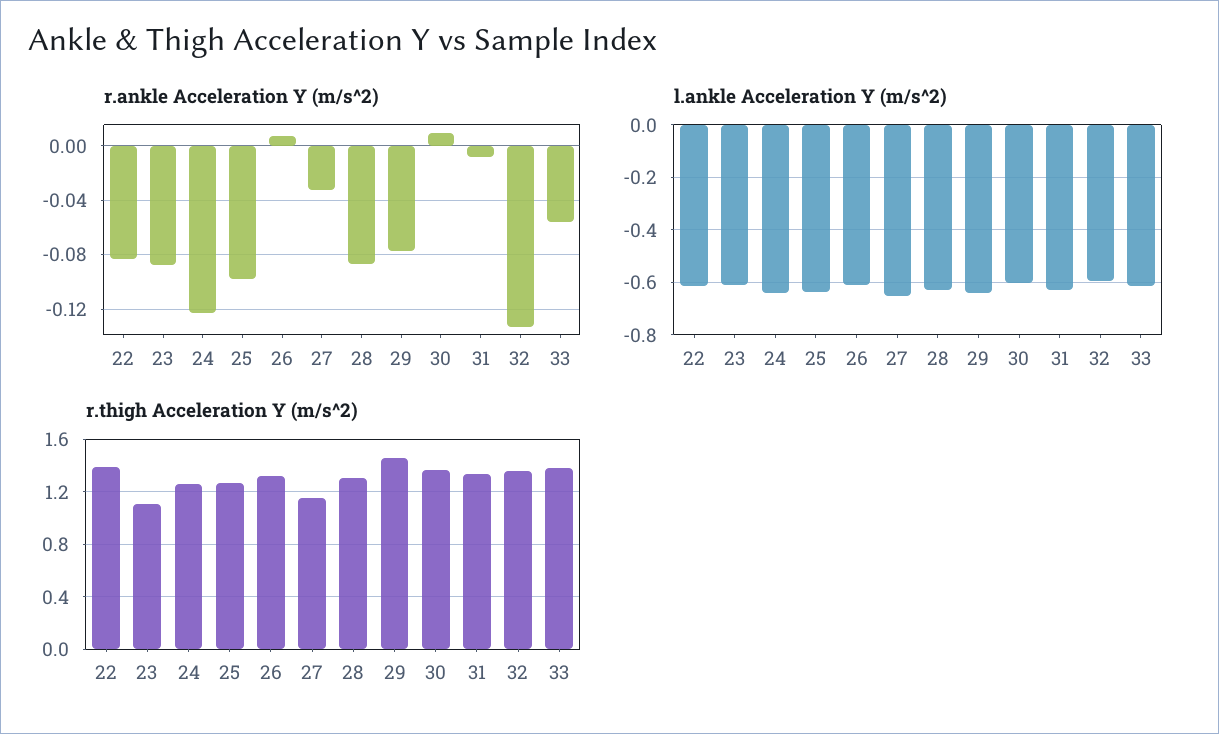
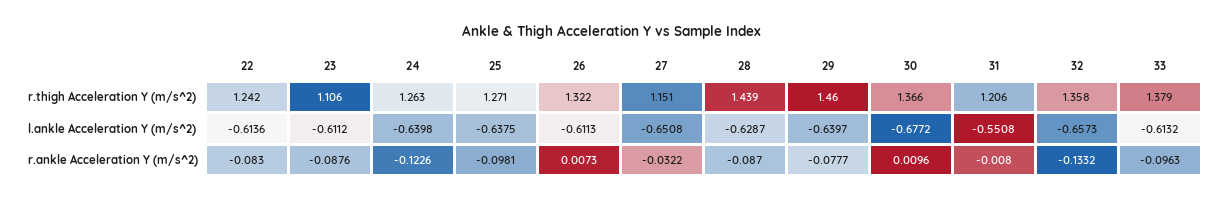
  {
    "r.ankle Acceleration Y (m/s^2)": {
      "22": -0.083,
      "23": -0.0876,
      "24": -0.1226,
      "25": -0.0981,
      "26": 0.0073,
      "27": -0.0322,
      "28": -0.087,
      "29": -0.0777,
      "30": 0.0096,
      "31": -0.008,
      "32": -0.1332,
-     "33": -0.055
+     "33": -0.0963
    },
    "l.ankle Acceleration Y (m/s^2)": {
      "22": -0.6136,
      "23": -0.6112,
      "24": -0.6398,
      "25": -0.6375,
      "26": -0.6113,
      "27": -0.6508,
      "28": -0.6287,
      "29": -0.6397,
-     "30": -0.6,
+     "30": -0.6772,
-     "31": -0.625,
+     "31": -0.5508,
-     "32": -0.6,
+     "32": -0.6573,
      "33": -0.6132
    },
    "r.thigh Acceleration Y (m/s^2)": {
-     "22": 1.4,
+     "22": 1.242,
      "23": 1.106,
      "24": 1.263,
      "25": 1.271,
      "26": 1.322,
      "27": 1.151,
-     "28": 1.3,
+     "28": 1.439,
      "29": 1.46,
      "30": 1.366,
-     "31": 1.35,
+     "31": 1.206,
      "32": 1.358,
      "33": 1.379
    }
  }

